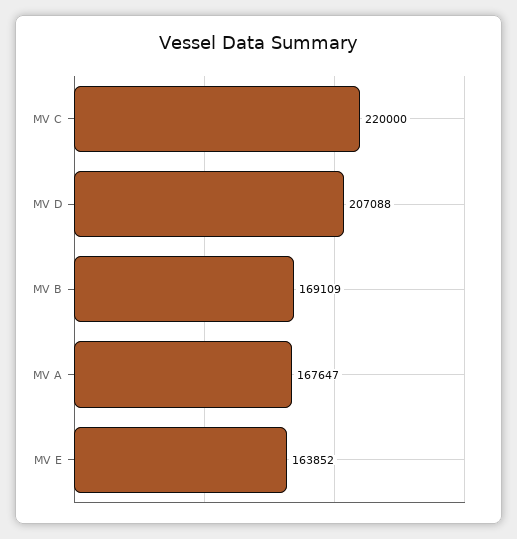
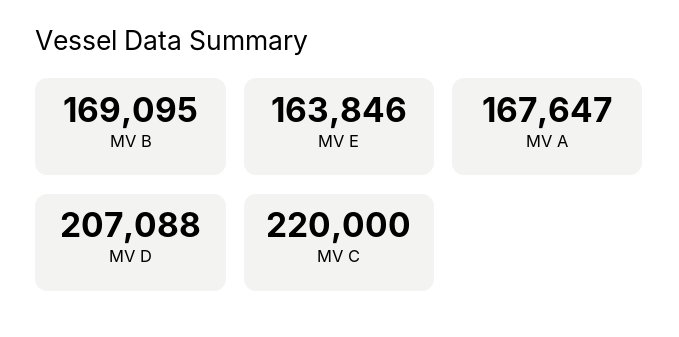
  {
    "MV C": 220000,
    "MV D": 207088,
-   "MV B": 169109,
+   "MV B": 169095,
    "MV A": 167647,
-   "MV E": 163852
+   "MV E": 163846
  }

